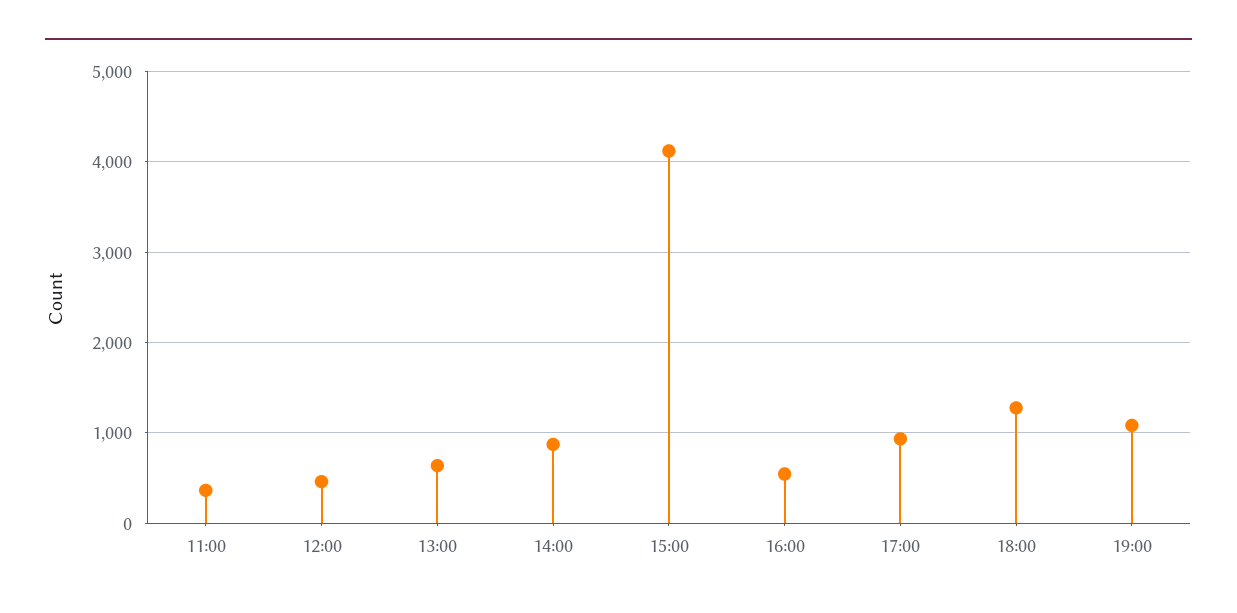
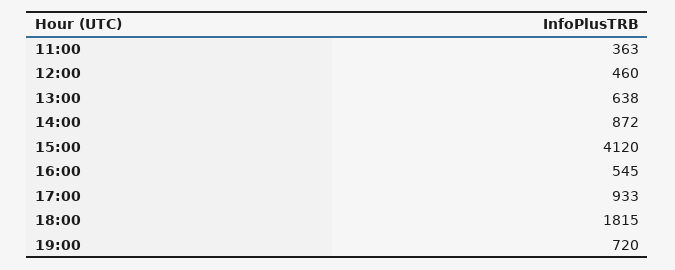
  {
    "11:00": 363,
    "12:00": 460,
    "13:00": 638,
    "14:00": 872,
    "15:00": 4120,
    "16:00": 545,
    "17:00": 933,
-   "18:00": 1300,
+   "18:00": 1815,
-   "19:00": 1100
+   "19:00": 720
  }

